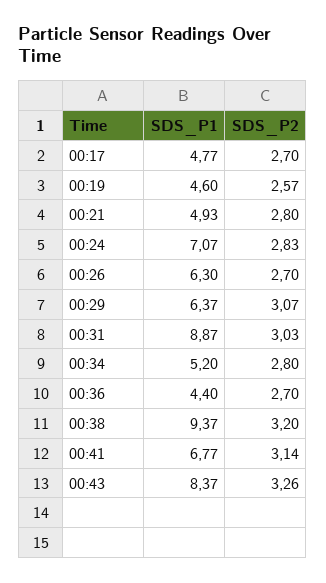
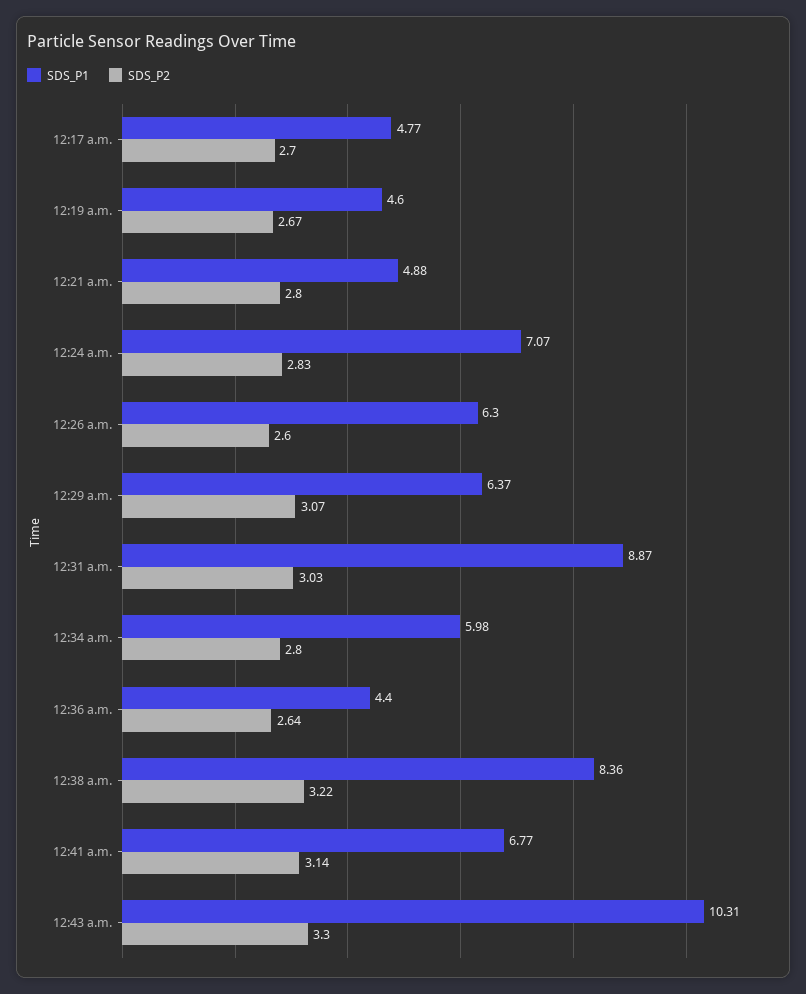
  {
    "SDS_P1": {
      "00:17": 4.77,
      "00:19": 4.6,
-     "00:21": 4.93,
+     "00:21": 4.88,
      "00:24": 7.07,
      "00:26": 6.3,
      "00:29": 6.37,
      "00:31": 8.87,
-     "00:34": 5.2,
+     "00:34": 5.98,
      "00:36": 4.4,
-     "00:38": 9.37,
+     "00:38": 8.36,
      "00:41": 6.77,
-     "00:43": 8.37
+     "00:43": 10.31
    },
    "SDS_P2": {
      "00:17": 2.7,
-     "00:19": 2.57,
+     "00:19": 2.67,
      "00:21": 2.8,
      "00:24": 2.83,
-     "00:26": 2.7,
+     "00:26": 2.6,
      "00:29": 3.07,
      "00:31": 3.03,
      "00:34": 2.8,
-     "00:36": 2.7,
+     "00:36": 2.64,
-     "00:38": 3.2,
+     "00:38": 3.22,
      "00:41": 3.14,
-     "00:43": 3.26
+     "00:43": 3.3
    }
  }

